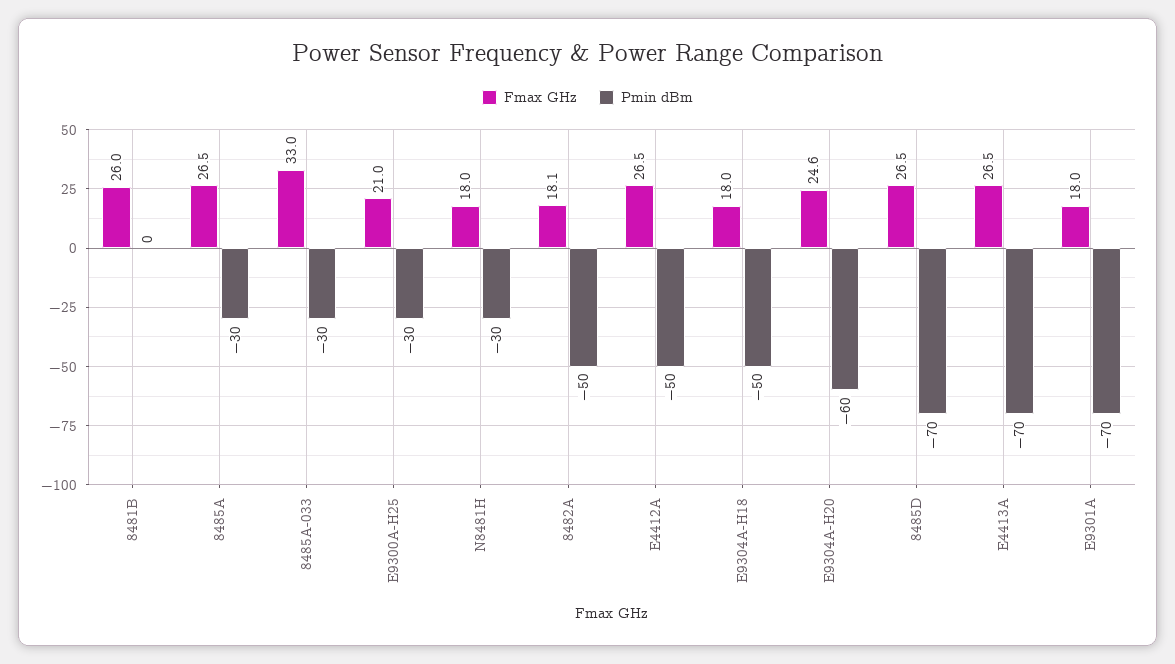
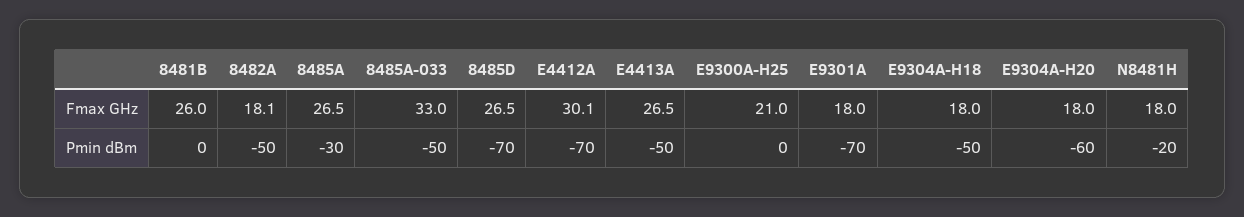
  {
    "Fmax GHz": {
      "8481B": 26,
      "8485A": 26.5,
      "8485A-033": 33,
      "E9300A-H25": 21,
      "N8481H": 18,
      "8482A": 18.1,
-     "E4412A": 26.5,
+     "E4412A": 30.1,
      "E9304A-H18": 18,
-     "E9304A-H20": 24.6,
+     "E9304A-H20": 18,
      "8485D": 26.5,
      "E4413A": 26.5,
      "E9301A": 18
    },
    "Pmin dBm": {
      "8481B": 0,
      "8485A": -30,
-     "8485A-033": -30,
+     "8485A-033": -50,
-     "E9300A-H25": -30,
+     "E9300A-H25": 0,
-     "N8481H": -30,
+     "N8481H": -20,
      "8482A": -50,
-     "E4412A": -50,
+     "E4412A": -70,
      "E9304A-H18": -50,
      "E9304A-H20": -60,
      "8485D": -70,
-     "E4413A": -70,
+     "E4413A": -50,
      "E9301A": -70
    }
  }

